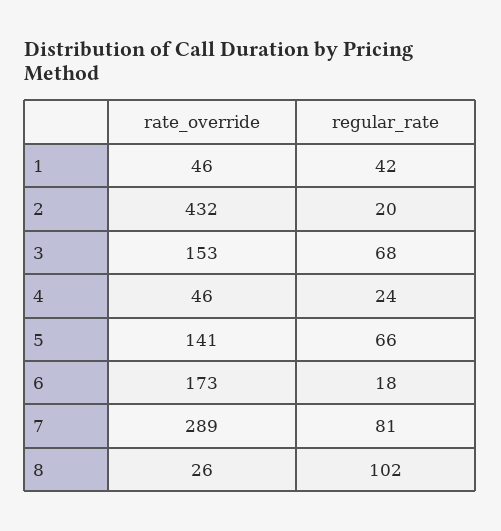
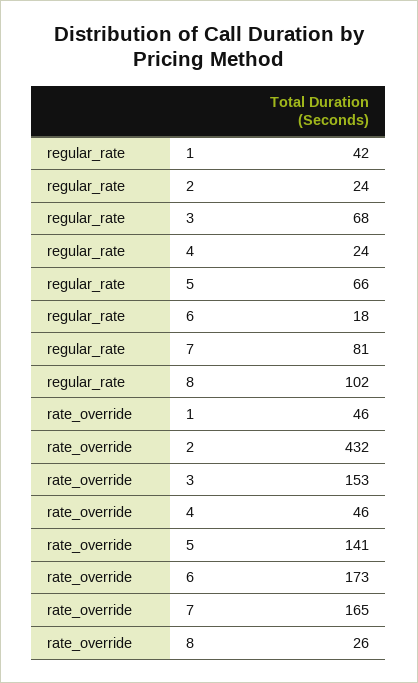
  {
    "rate_override": {
      "1": 46,
      "2": 432,
      "3": 153,
      "4": 46,
      "5": 141,
      "6": 173,
-     "7": 289,
+     "7": 165,
      "8": 26
    },
    "regular_rate": {
      "1": 42,
-     "2": 20,
+     "2": 24,
      "3": 68,
      "4": 24,
      "5": 66,
      "6": 18,
      "7": 81,
      "8": 102
    }
  }

